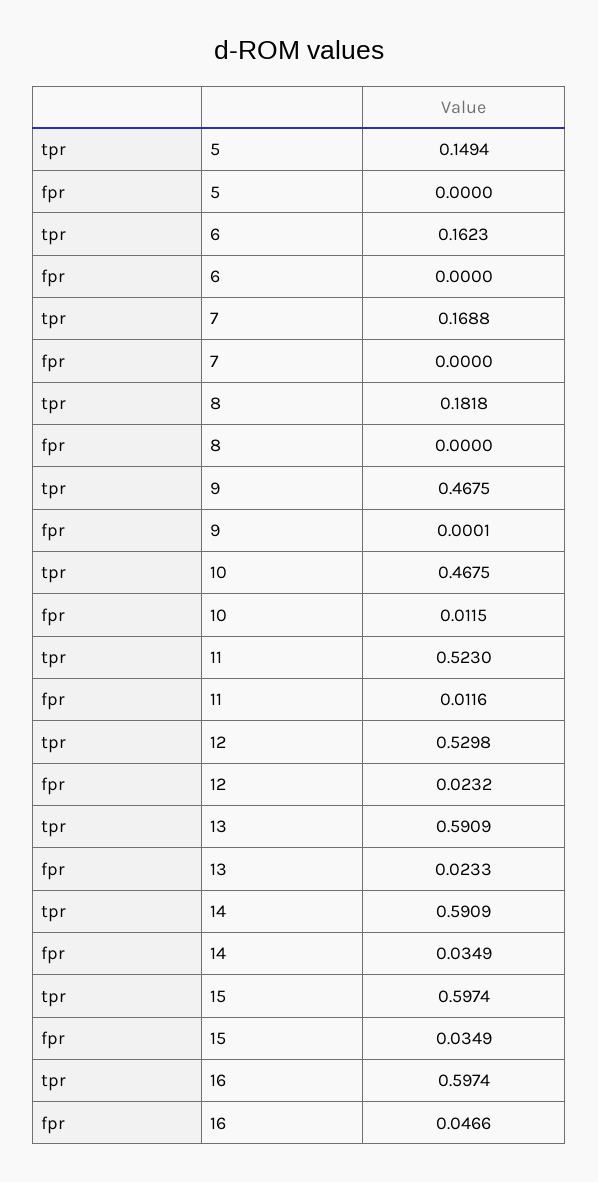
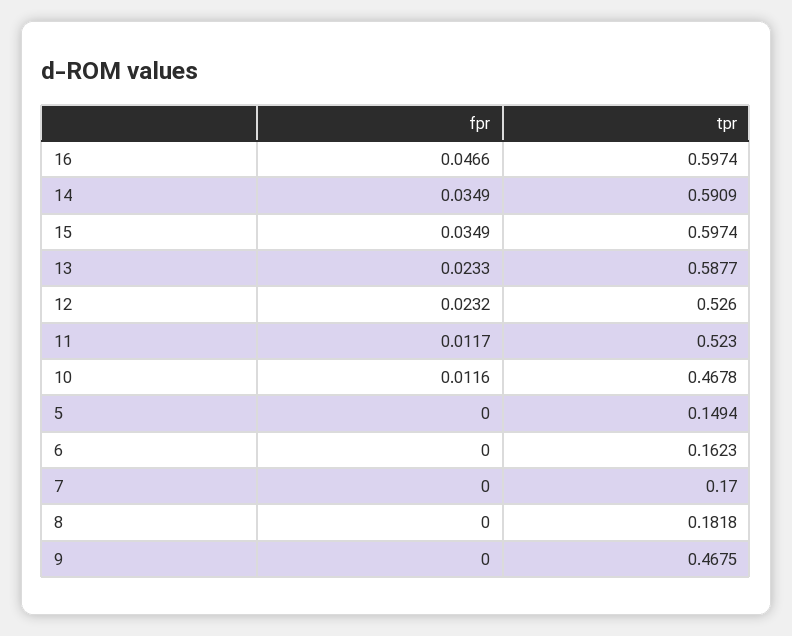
  {
    "tpr": {
      "5": 0.1494,
      "6": 0.1623,
-     "7": 0.1688,
+     "7": 0.17,
      "8": 0.1818,
      "9": 0.4675,
-     "10": 0.4675,
+     "10": 0.4678,
      "11": 0.523,
-     "12": 0.5298,
+     "12": 0.526,
-     "13": 0.5909,
+     "13": 0.5877,
      "14": 0.5909,
      "15": 0.5974,
      "16": 0.5974
    },
    "fpr": {
      "5": 0,
      "6": 0,
      "7": 0,
      "8": 0,
-     "9": 0.0001,
+     "9": 0,
-     "10": 0.0115,
+     "10": 0.0116,
-     "11": 0.0116,
+     "11": 0.0117,
      "12": 0.0232,
      "13": 0.0233,
      "14": 0.0349,
      "15": 0.0349,
      "16": 0.0466
    }
  }

